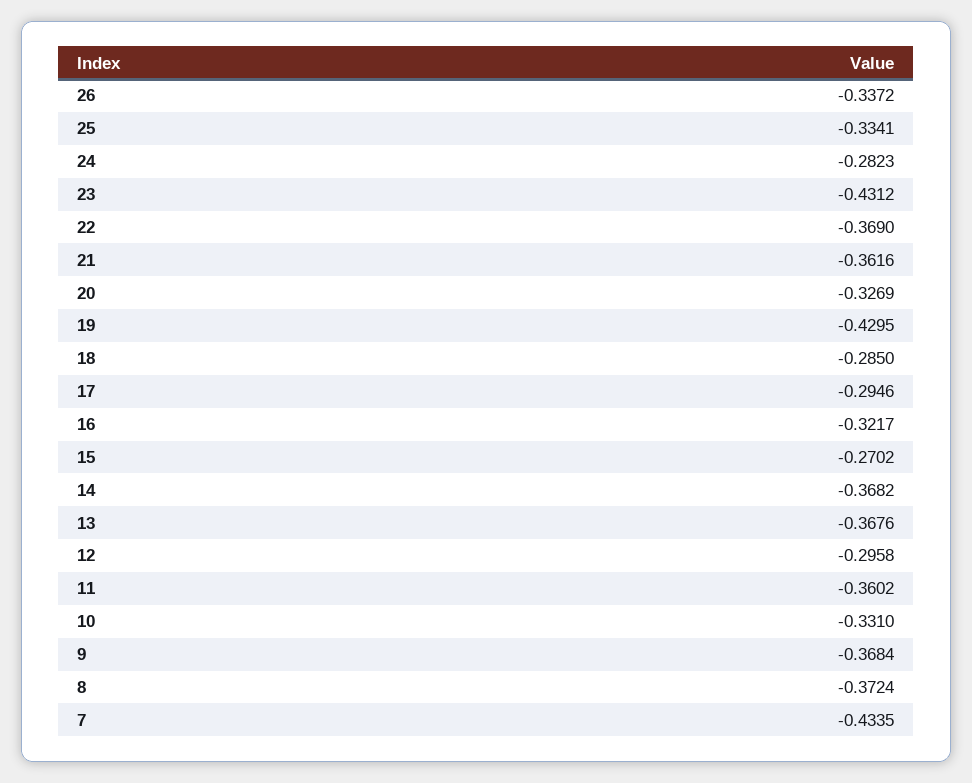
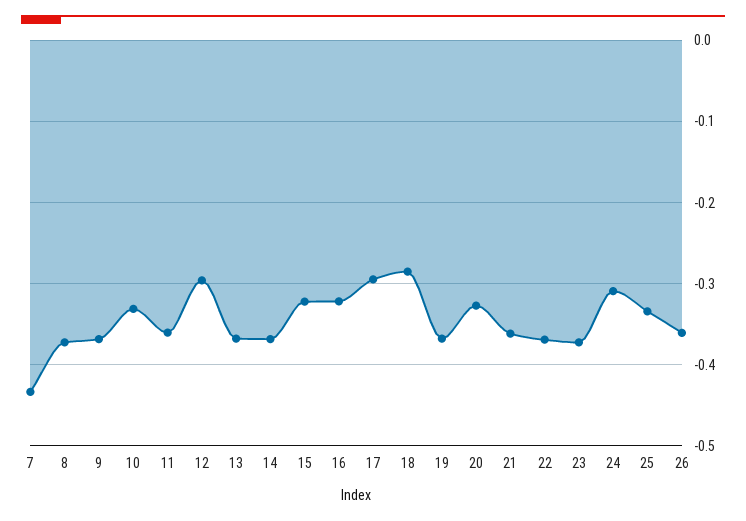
  {
-   "26": -0.3372,
+   "26": -0.36,
    "25": -0.3341,
-   "24": -0.2823,
+   "24": -0.31,
-   "23": -0.4312,
+   "23": -0.37,
    "22": -0.369,
    "21": -0.3616,
    "20": -0.3269,
-   "19": -0.4295,
+   "19": -0.37,
    "18": -0.285,
    "17": -0.2946,
    "16": -0.3217,
-   "15": -0.2702,
+   "15": -0.32,
    "14": -0.3682,
    "13": -0.3676,
    "12": -0.2958,
    "11": -0.3602,
    "10": -0.331,
    "9": -0.3684,
    "8": -0.3724,
    "7": -0.4335
  }

